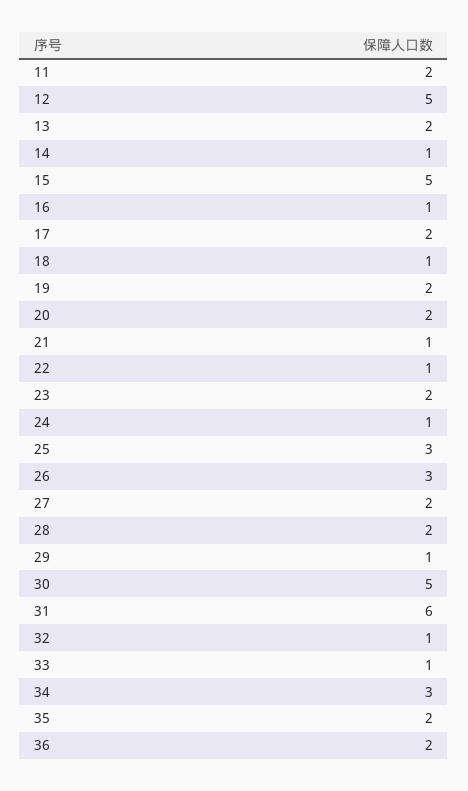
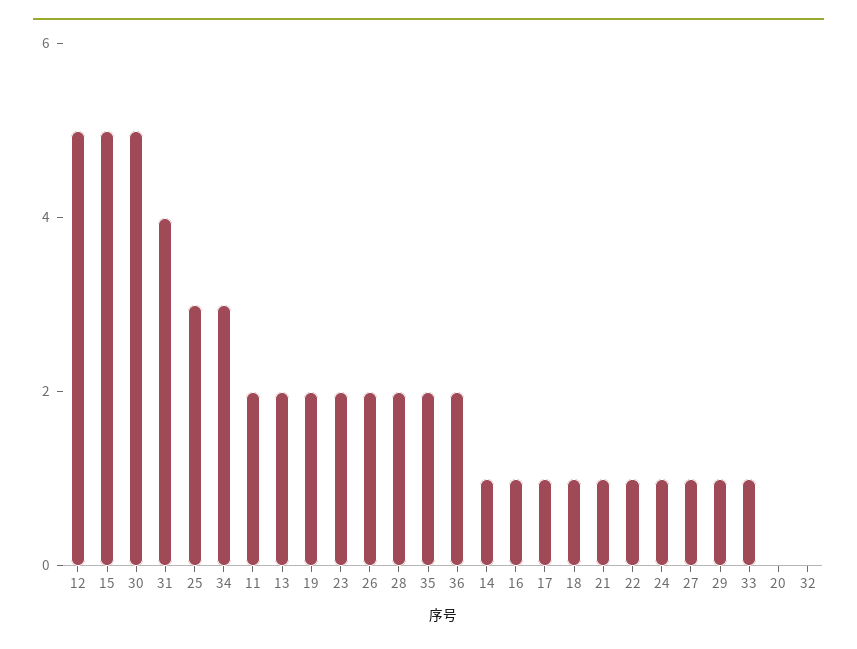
  {
    "11": 2,
    "12": 5,
    "13": 2,
    "14": 1,
    "15": 5,
    "16": 1,
-   "17": 2,
+   "17": 1,
    "18": 1,
    "19": 2,
-   "20": 2,
+   "20": 0,
    "21": 1,
    "22": 1,
    "23": 2,
    "24": 1,
    "25": 3,
-   "26": 3,
+   "26": 2,
-   "27": 2,
+   "27": 1,
    "28": 2,
    "29": 1,
    "30": 5,
-   "31": 6,
+   "31": 4,
-   "32": 1,
+   "32": 0,
    "33": 1,
    "34": 3,
    "35": 2,
    "36": 2
  }

